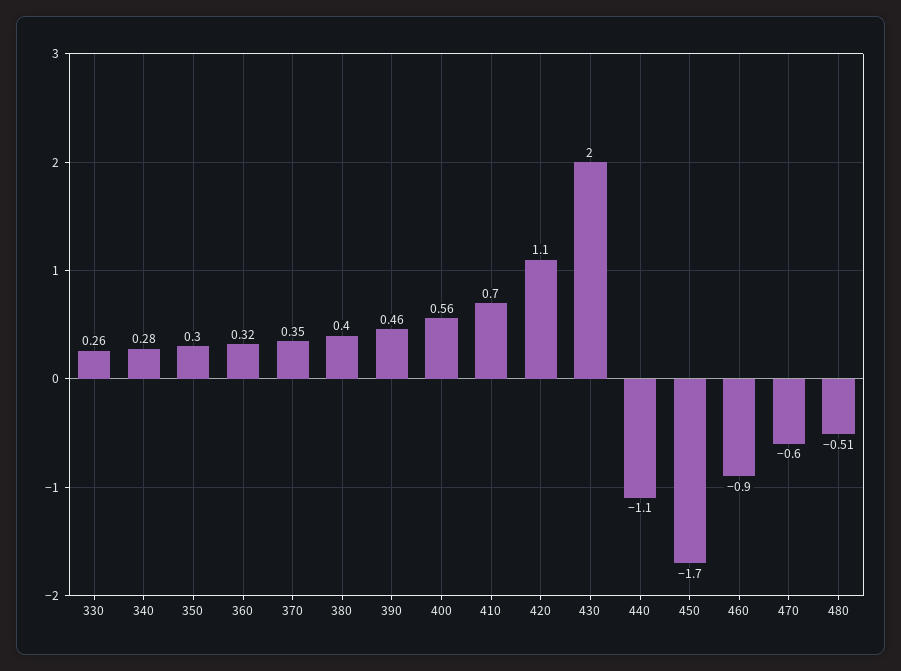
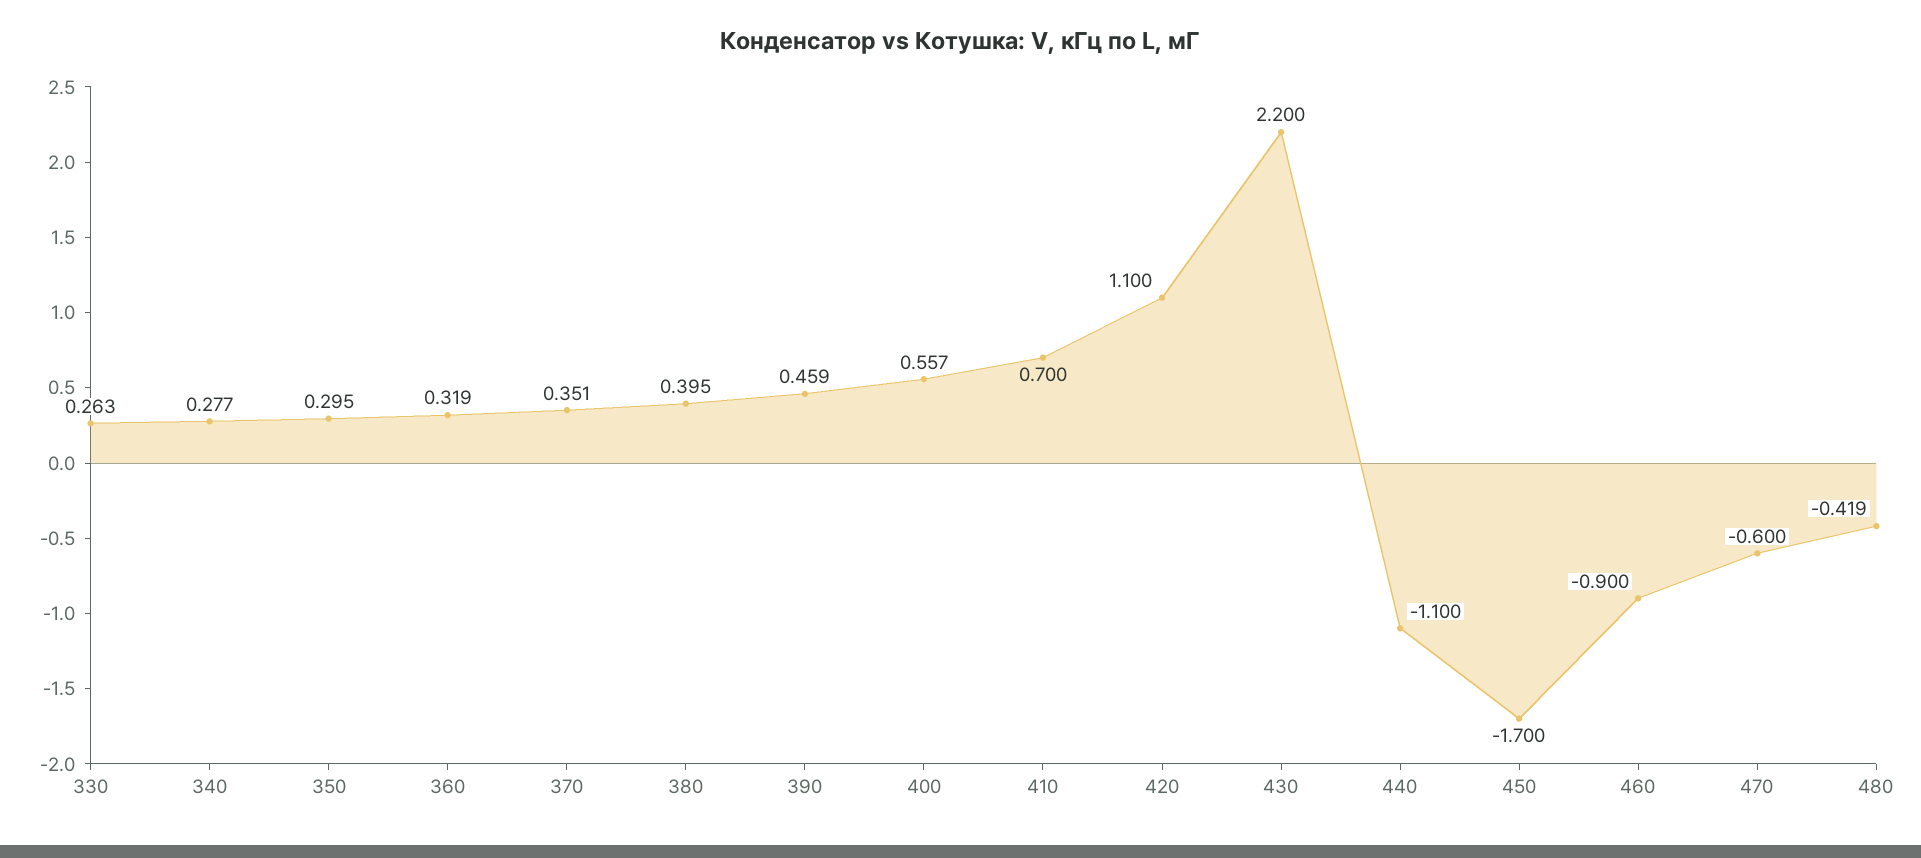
  {
    "330": 0.263,
    "340": 0.277,
    "350": 0.295,
    "360": 0.319,
    "370": 0.351,
    "380": 0.395,
    "390": 0.459,
    "400": 0.557,
    "410": 0.7,
    "420": 1.1,
-   "430": 2,
+   "430": 2.2,
    "440": -1.1,
    "450": -1.7,
    "460": -0.9,
    "470": -0.6,
-   "480": -0.51
+   "480": -0.419
  }

